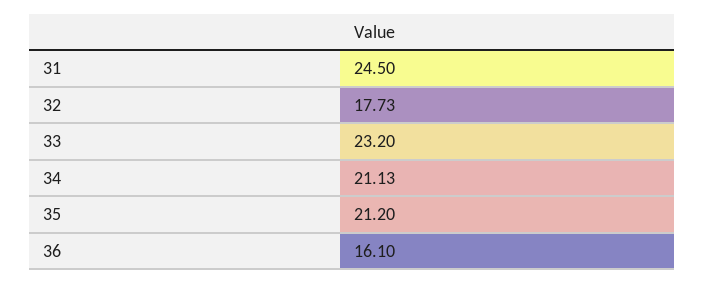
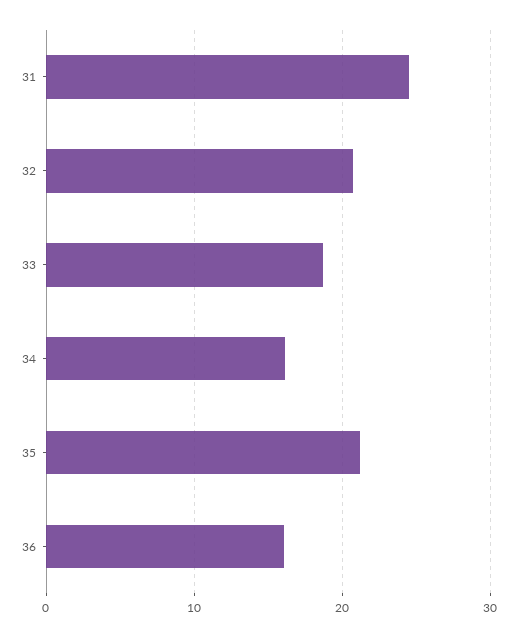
  {
    "31": 24.5,
-   "32": 17.73,
+   "32": 21,
-   "33": 23.2,
+   "33": 19,
-   "34": 21.13,
+   "34": 16,
    "35": 21.2,
    "36": 16.1
  }

